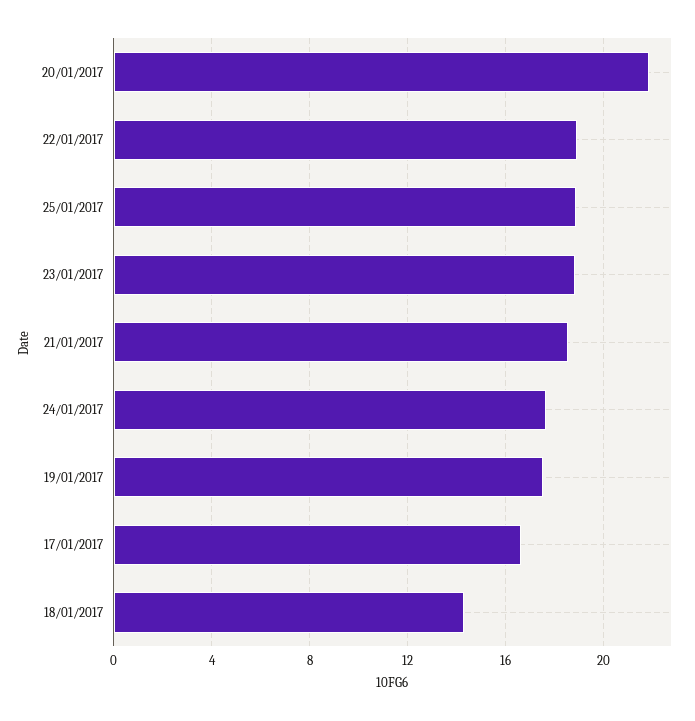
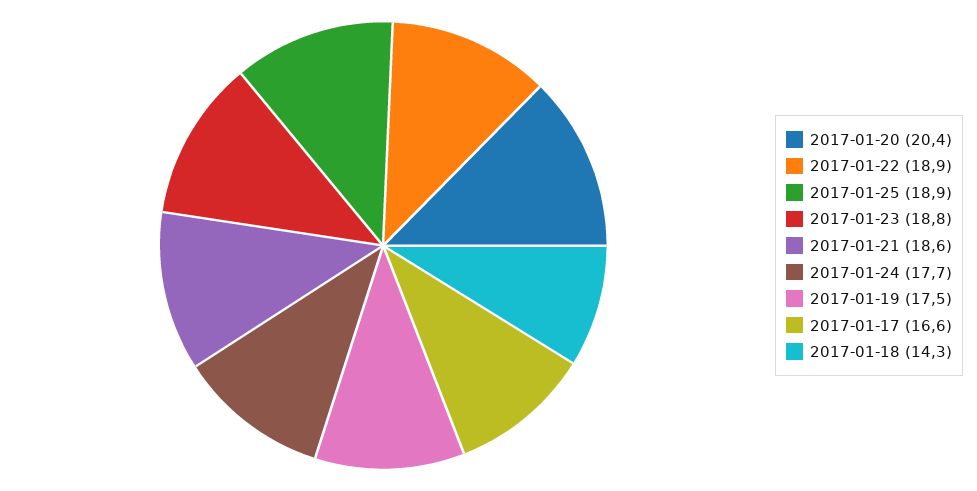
  {
-   "20/01/2017": 22,
+   "20/01/2017": 20.4,
    "22/01/2017": 18.9,
    "25/01/2017": 18.9,
    "23/01/2017": 18.8,
    "21/01/2017": 18.6,
    "24/01/2017": 17.7,
    "19/01/2017": 17.5,
    "17/01/2017": 16.6,
    "18/01/2017": 14.3
  }

